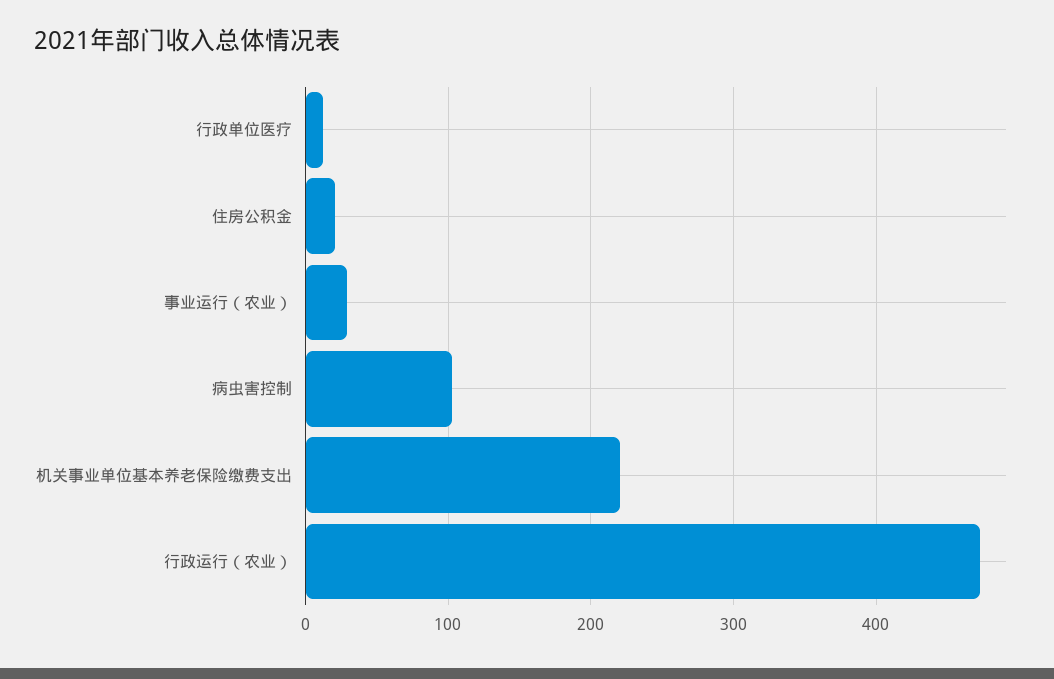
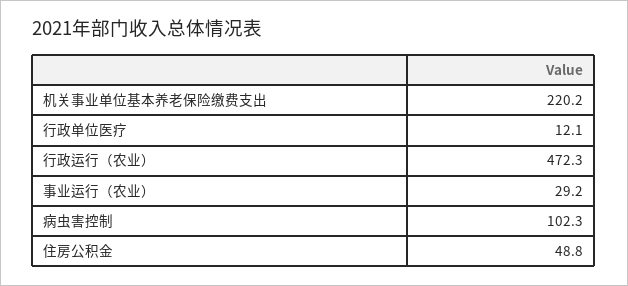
  {
    "行政单位医疗": 12.1,
-   "住房公积金": 20,
+   "住房公积金": 48.8,
    "事业运行（农业）": 29.2,
    "病虫害控制": 102.3,
    "机关事业单位基本养老保险缴费支出": 220.2,
    "行政运行（农业）": 472.3
  }

